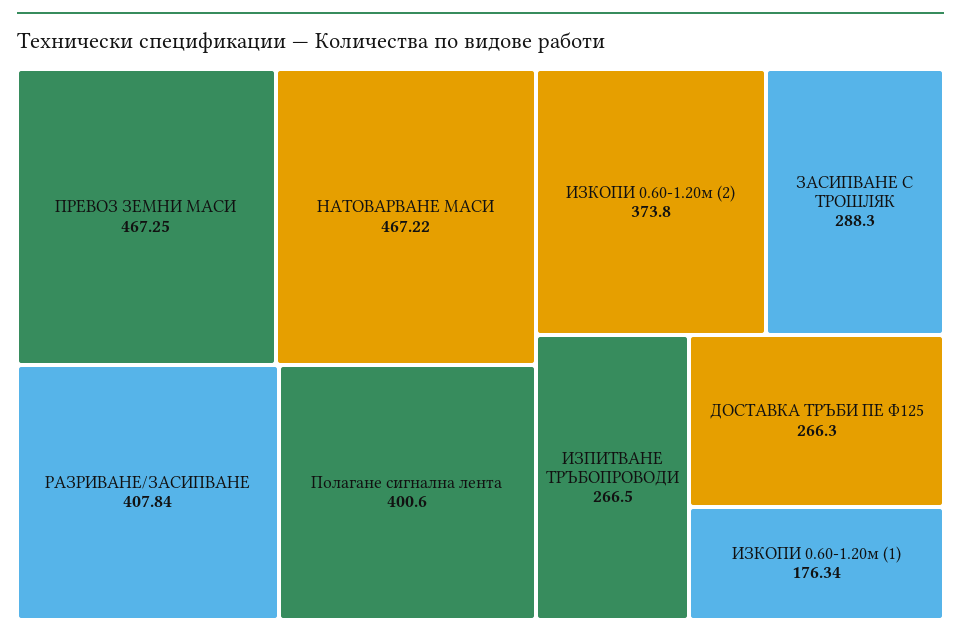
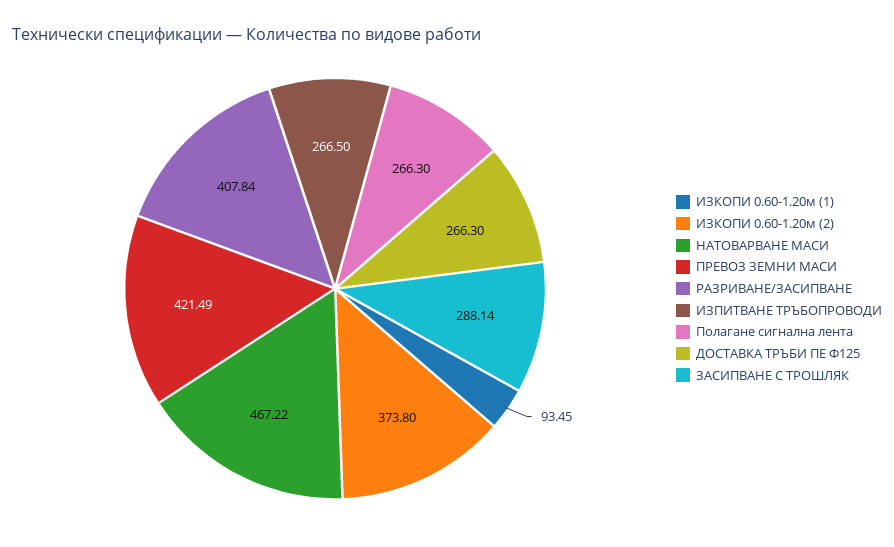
  {
-   "ПРЕВОЗ ЗЕМНИ МАСИ": 467.25,
+   "ПРЕВОЗ ЗЕМНИ МАСИ": 421.49,
    "НАТОВАРВАНЕ МАСИ": 467.22,
    "РАЗРИВАНЕ/ЗАСИПВАНЕ": 407.84,
-   "Полагане сигнална лента": 400.6,
+   "Полагане сигнална лента": 266.3,
    "ИЗКОПИ 0.60-1.20м (2)": 373.8,
-   "ЗАСИПВАНЕ С ТРОШЛЯК": 288.3,
+   "ЗАСИПВАНЕ С ТРОШЛЯК": 288.14,
    "ИЗПИТВАНЕ ТРЪБОПРОВОДИ": 266.5,
    "ДОСТАВКА ТРЪБИ ПЕ Ф125": 266.3,
-   "ИЗКОПИ 0.60-1.20м (1)": 176.34
+   "ИЗКОПИ 0.60-1.20м (1)": 93.45
  }

